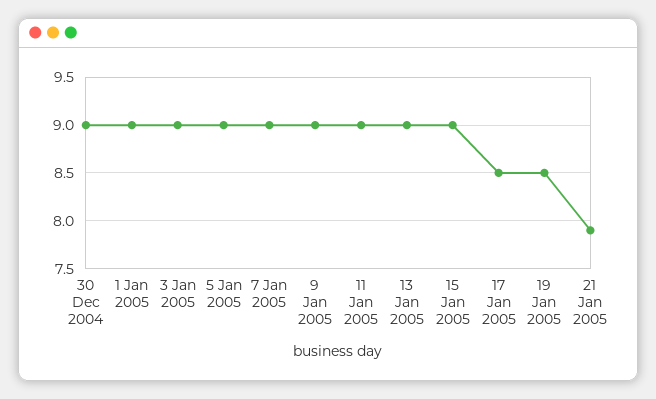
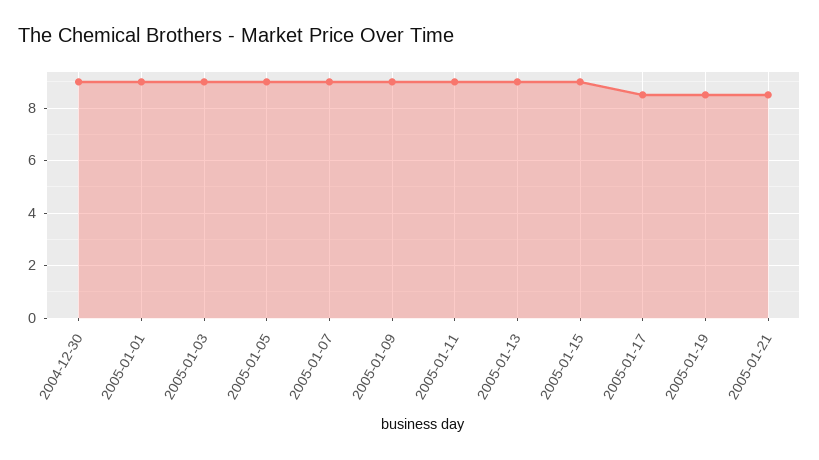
  {
    "30 Dec 2004": 9,
    "1 Jan 2005": 9,
    "3 Jan 2005": 9,
    "5 Jan 2005": 9,
    "7 Jan 2005": 9,
    "9 Jan 2005": 9,
    "11 Jan 2005": 9,
    "13 Jan 2005": 9,
    "15 Jan 2005": 9,
    "17 Jan 2005": 8.5,
    "19 Jan 2005": 8.5,
-   "21 Jan 2005": 7.9
+   "21 Jan 2005": 8.5
  }

